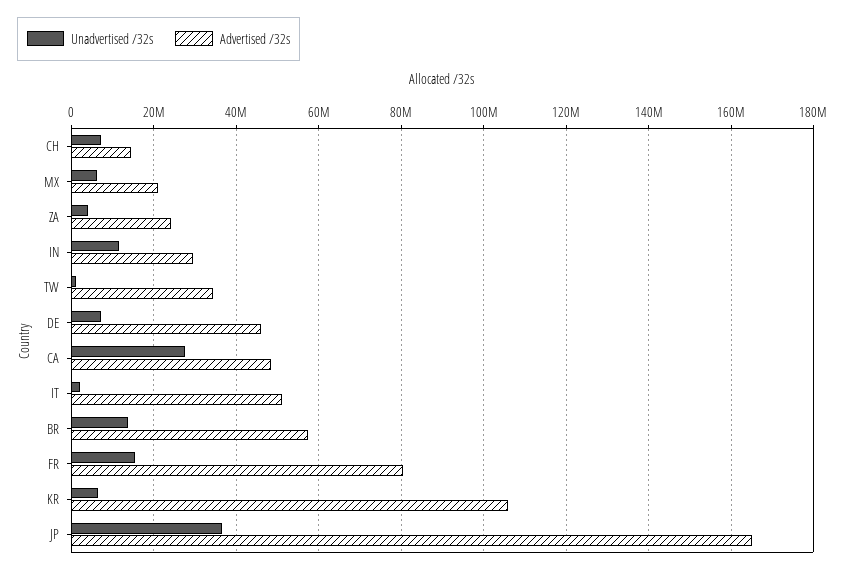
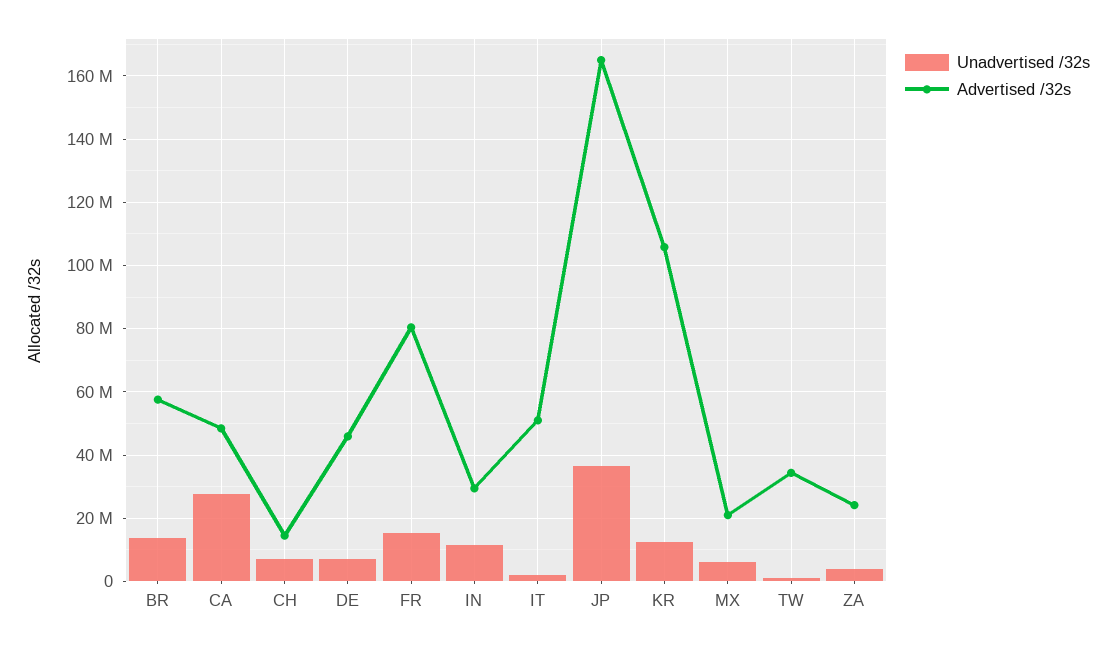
  {
    "Unadvertised /32s": {
      "CH": 8000000,
      "MX": 6000000,
      "ZA": 4000000,
      "IN": 12000000,
      "TW": 2000000,
      "DE": 8000000,
      "CA": 28000000,
      "IT": 2000000,
      "BR": 14000000,
      "FR": 16000000,
-     "KR": 6000000,
+     "KR": 12000000,
      "JP": 36000000
    },
    "Advertised /32s": {
      "CH": 14000000,
      "MX": 20000000,
      "ZA": 24000000,
      "IN": 30000000,
      "TW": 34000000,
      "DE": 46000000,
      "CA": 48000000,
      "IT": 50000000,
      "BR": 58000000,
      "FR": 80000000,
      "KR": 106000000,
      "JP": 166000000
    }
  }

